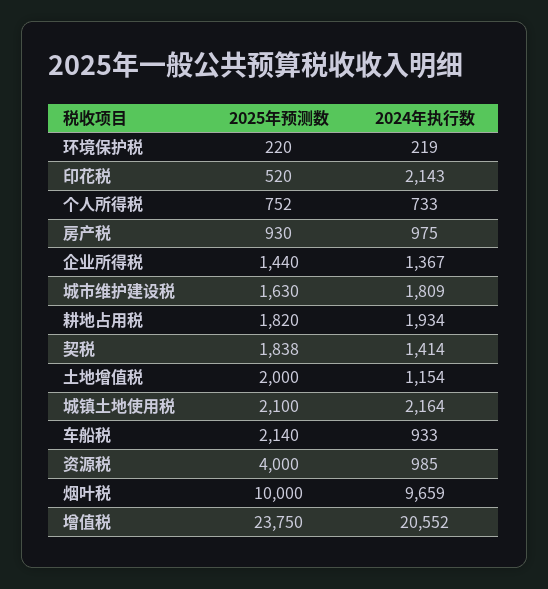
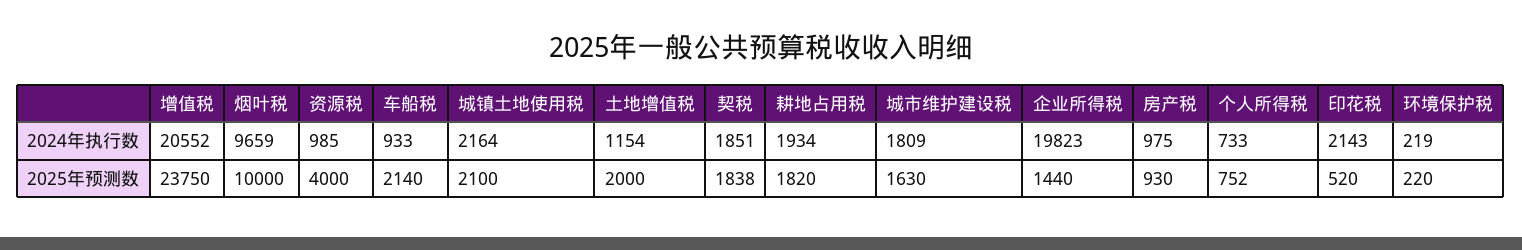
  {
    "2025年预测数": {
      "环境保护税": 220,
      "印花税": 520,
      "个人所得税": 752,
      "房产税": 930,
      "企业所得税": 1440,
      "城市维护建设税": 1630,
      "耕地占用税": 1820,
      "契税": 1838,
      "土地增值税": 2000,
      "城镇土地使用税": 2100,
      "车船税": 2140,
      "资源税": 4000,
      "烟叶税": 10000,
      "增值税": 23750
    },
    "2024年执行数": {
      "环境保护税": 219,
      "印花税": 2143,
      "个人所得税": 733,
      "房产税": 975,
-     "企业所得税": 1367,
+     "企业所得税": 19823,
      "城市维护建设税": 1809,
      "耕地占用税": 1934,
-     "契税": 1414,
+     "契税": 1851,
      "土地增值税": 1154,
      "城镇土地使用税": 2164,
      "车船税": 933,
      "资源税": 985,
      "烟叶税": 9659,
      "增值税": 20552
    }
  }

